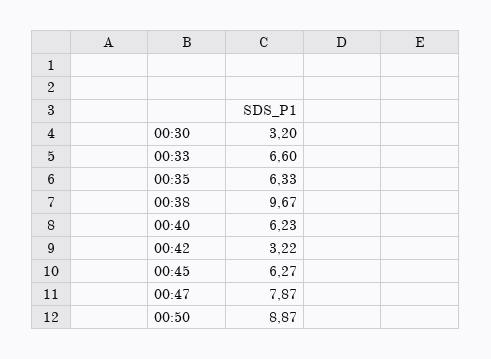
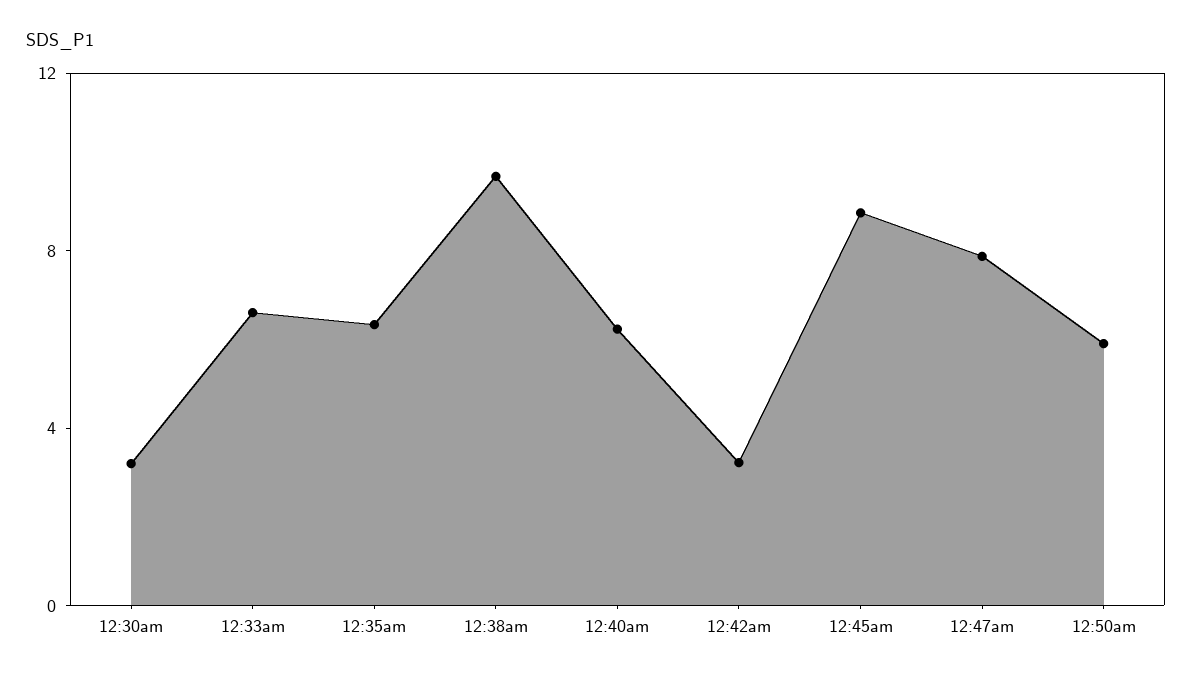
  {
    "00:30": 3.2,
    "00:33": 6.6,
    "00:35": 6.33,
    "00:38": 9.67,
    "00:40": 6.23,
    "00:42": 3.22,
-   "00:45": 6.27,
+   "00:45": 9,
    "00:47": 7.87,
-   "00:50": 8.87
+   "00:50": 6
  }

